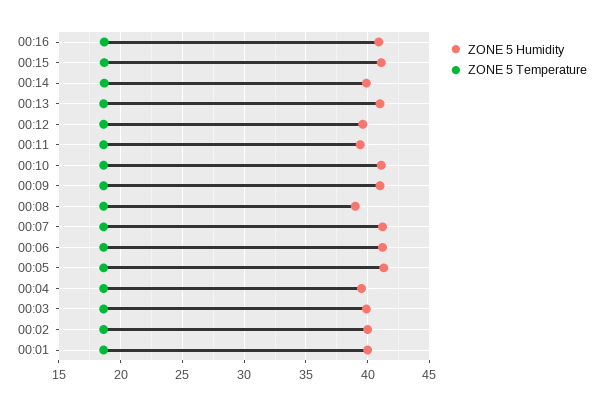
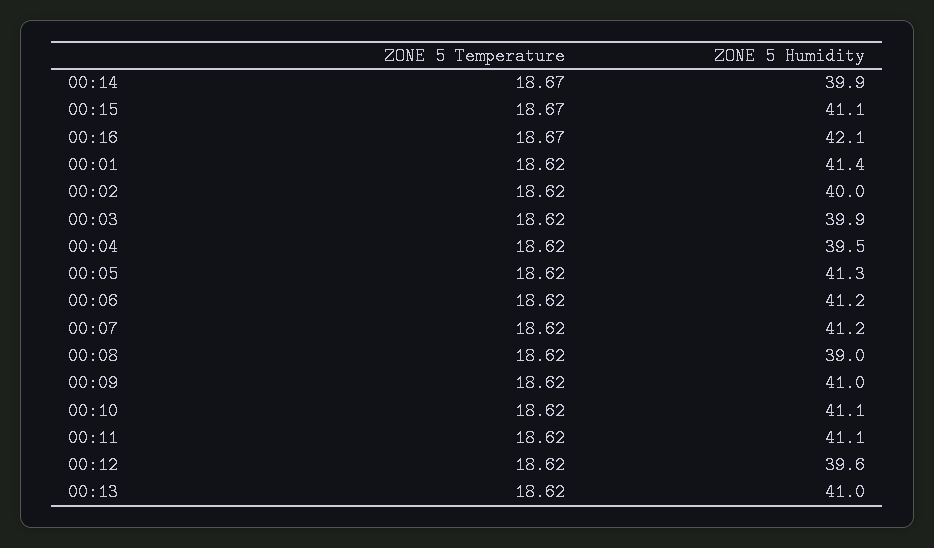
  {
    "ZONE 5 Humidity": {
-     "00:16": 41,
+     "00:16": 42.1,
      "00:15": 41.1,
      "00:14": 39.9,
      "00:13": 41,
      "00:12": 39.6,
-     "00:11": 39.5,
+     "00:11": 41.1,
      "00:10": 41.1,
      "00:09": 41,
      "00:08": 39,
      "00:07": 41.2,
      "00:06": 41.2,
      "00:05": 41.3,
      "00:04": 39.5,
      "00:03": 39.9,
      "00:02": 40,
-     "00:01": 40
+     "00:01": 41.4
    },
    "ZONE 5 Temperature": {
      "00:16": 18.67,
      "00:15": 18.67,
      "00:14": 18.67,
      "00:13": 18.62,
      "00:12": 18.62,
      "00:11": 18.62,
      "00:10": 18.62,
      "00:09": 18.62,
      "00:08": 18.62,
      "00:07": 18.62,
      "00:06": 18.62,
      "00:05": 18.62,
      "00:04": 18.62,
      "00:03": 18.62,
      "00:02": 18.62,
      "00:01": 18.62
    }
  }

